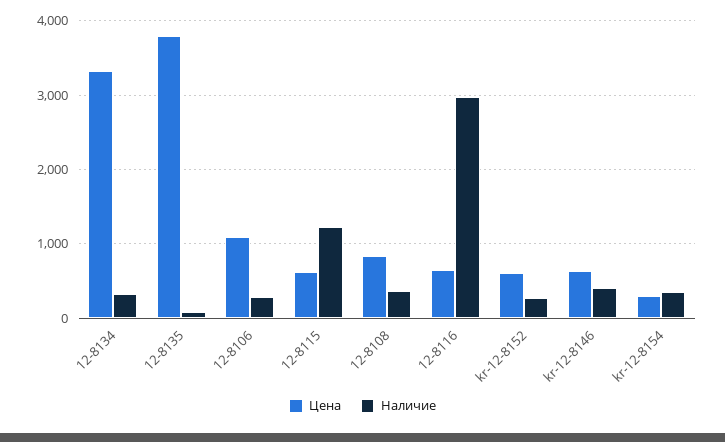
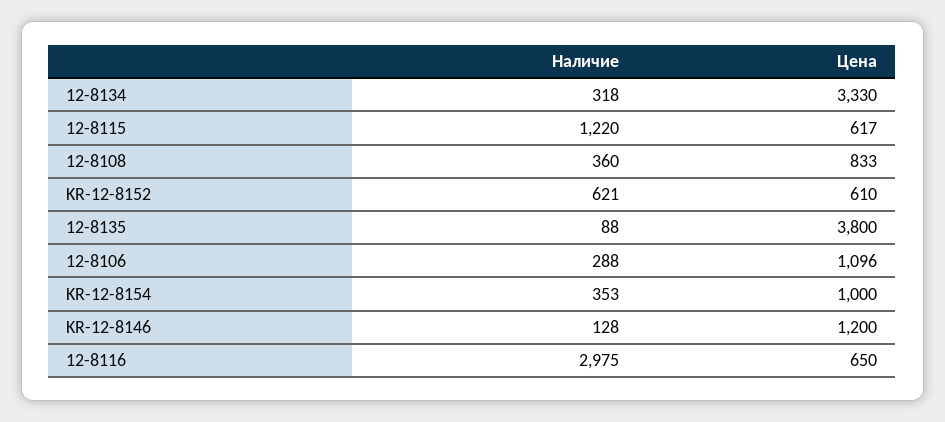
  {
    "Цена": {
      "12-8134": 3330,
      "12-8135": 3800,
      "12-8106": 1096,
      "12-8115": 617,
      "12-8108": 833,
      "12-8116": 650,
      "kr-12-8152": 610,
-     "kr-12-8146": 600,
+     "kr-12-8146": 1200,
-     "kr-12-8154": 300
+     "kr-12-8154": 1000
    },
    "Наличие": {
      "12-8134": 318,
      "12-8135": 88,
      "12-8106": 288,
      "12-8115": 1220,
      "12-8108": 360,
      "12-8116": 2975,
-     "kr-12-8152": 300,
+     "kr-12-8152": 621,
-     "kr-12-8146": 400,
+     "kr-12-8146": 128,
      "kr-12-8154": 353
    }
  }

